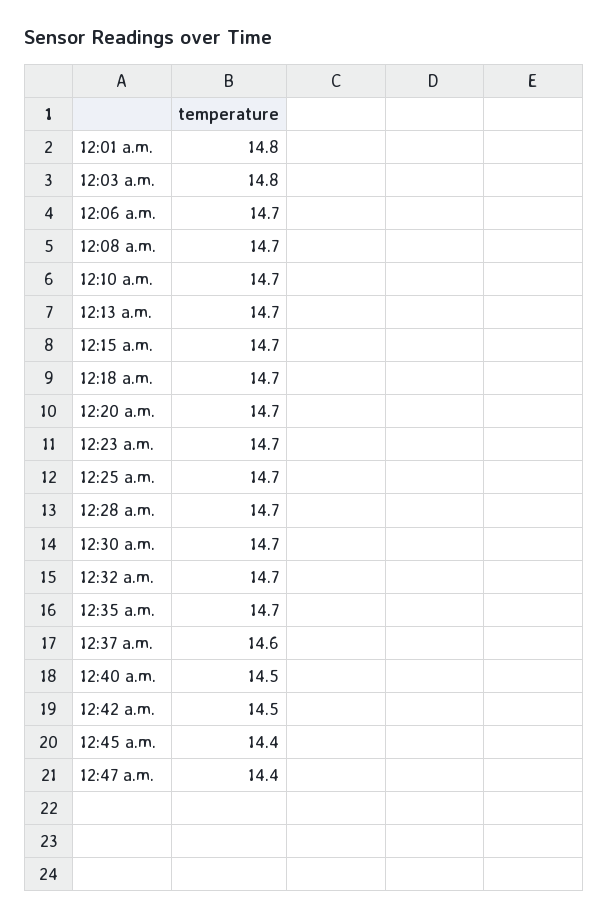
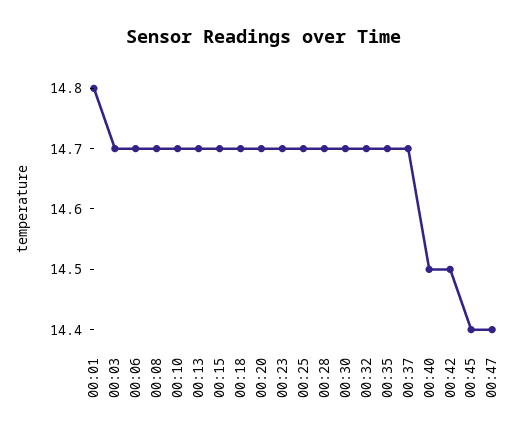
  {
    "12:01 a.m.": 14.8,
-   "12:03 a.m.": 14.8,
+   "12:03 a.m.": 14.7,
    "12:06 a.m.": 14.7,
    "12:08 a.m.": 14.7,
    "12:10 a.m.": 14.7,
    "12:13 a.m.": 14.7,
    "12:15 a.m.": 14.7,
    "12:18 a.m.": 14.7,
    "12:20 a.m.": 14.7,
    "12:23 a.m.": 14.7,
    "12:25 a.m.": 14.7,
    "12:28 a.m.": 14.7,
    "12:30 a.m.": 14.7,
    "12:32 a.m.": 14.7,
    "12:35 a.m.": 14.7,
-   "12:37 a.m.": 14.6,
+   "12:37 a.m.": 14.7,
    "12:40 a.m.": 14.5,
    "12:42 a.m.": 14.5,
    "12:45 a.m.": 14.4,
    "12:47 a.m.": 14.4
  }

